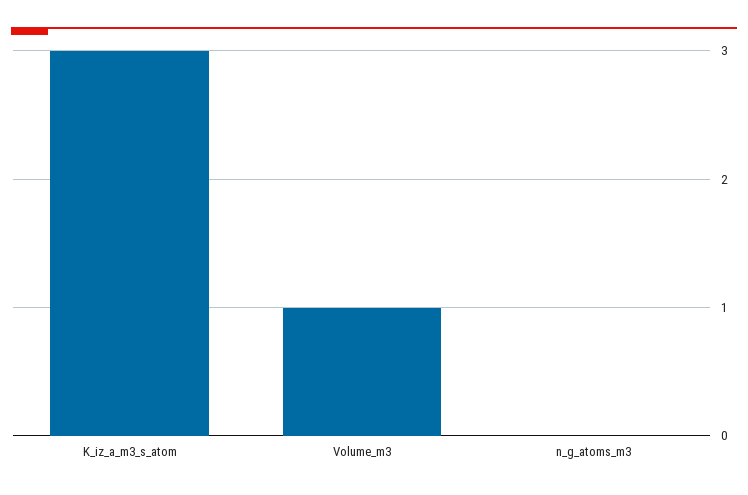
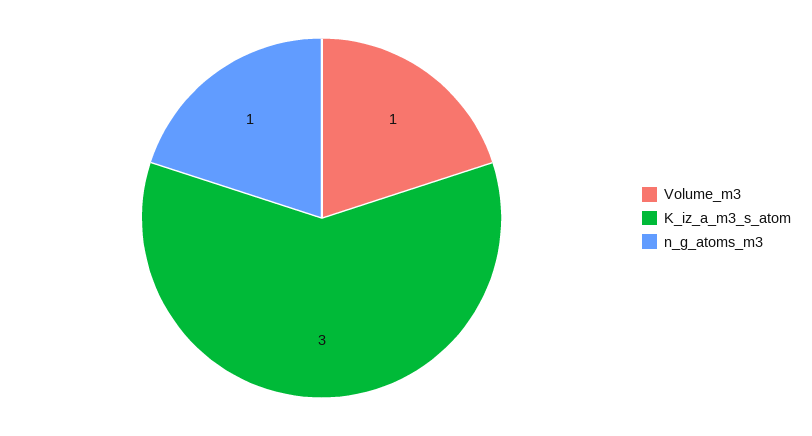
  {
    "K_iz_a_m3_s_atom": 3,
    "Volume_m3": 1,
-   "n_g_atoms_m3": 0
+   "n_g_atoms_m3": 1
  }

